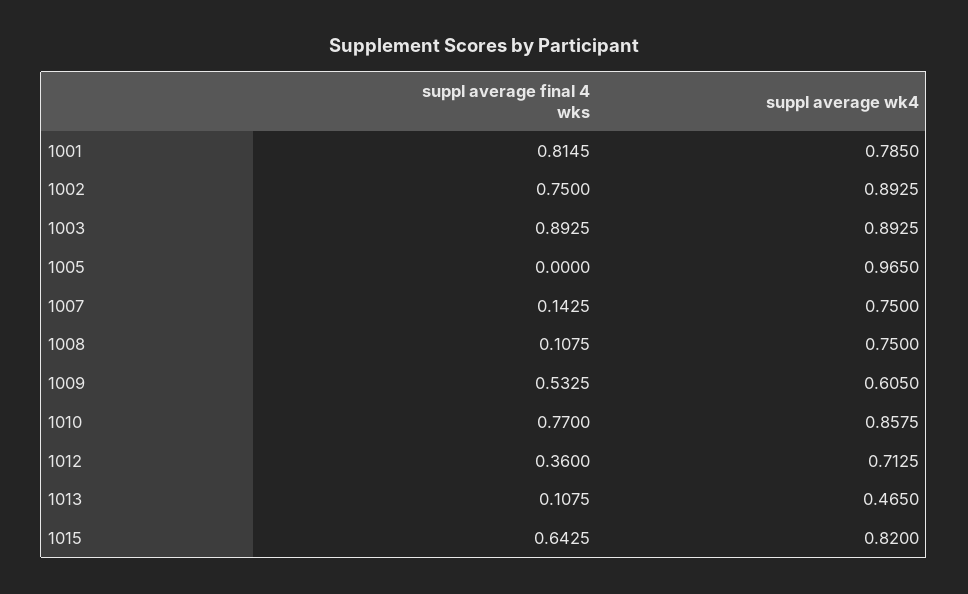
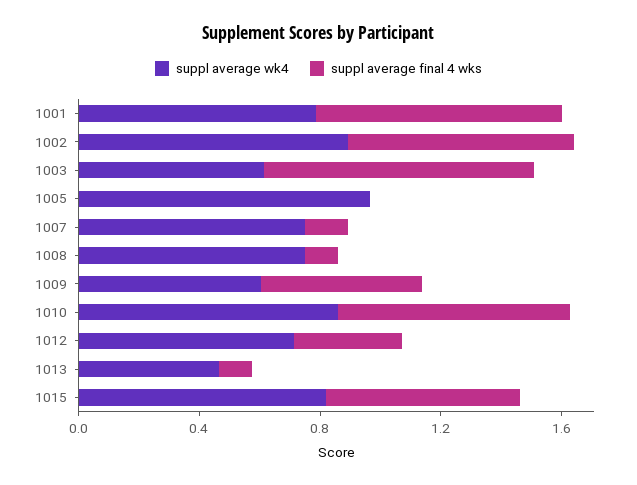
  {
    "suppl average final 4 wks": {
      "1001": 0.8145,
      "1002": 0.75,
      "1003": 0.8925,
      "1005": 0,
      "1007": 0.1425,
      "1008": 0.1075,
      "1009": 0.5325,
      "1010": 0.77,
      "1012": 0.36,
      "1013": 0.1075,
      "1015": 0.6425
    },
    "suppl average wk4": {
      "1001": 0.785,
      "1002": 0.8925,
-     "1003": 0.8925,
+     "1003": 0.6,
      "1005": 0.965,
      "1007": 0.75,
      "1008": 0.75,
      "1009": 0.605,
      "1010": 0.8575,
      "1012": 0.7125,
      "1013": 0.465,
      "1015": 0.82
    }
  }

